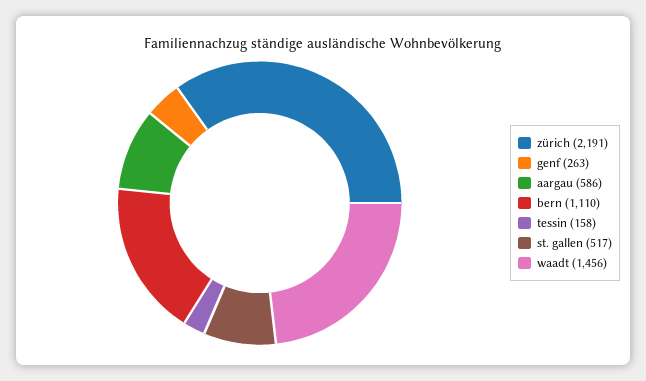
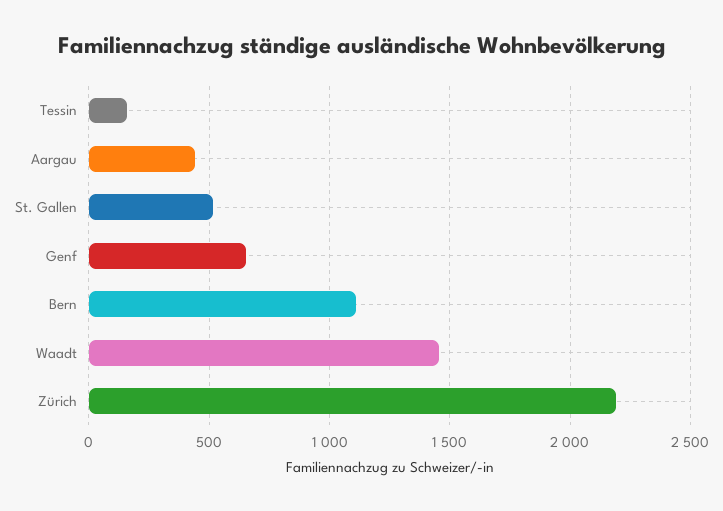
  {
    "zürich": 2191,
-   "genf": 263,
+   "genf": 650,
-   "aargau": 586,
+   "aargau": 450,
    "bern": 1110,
    "tessin": 158,
    "st. gallen": 517,
    "waadt": 1456
  }

